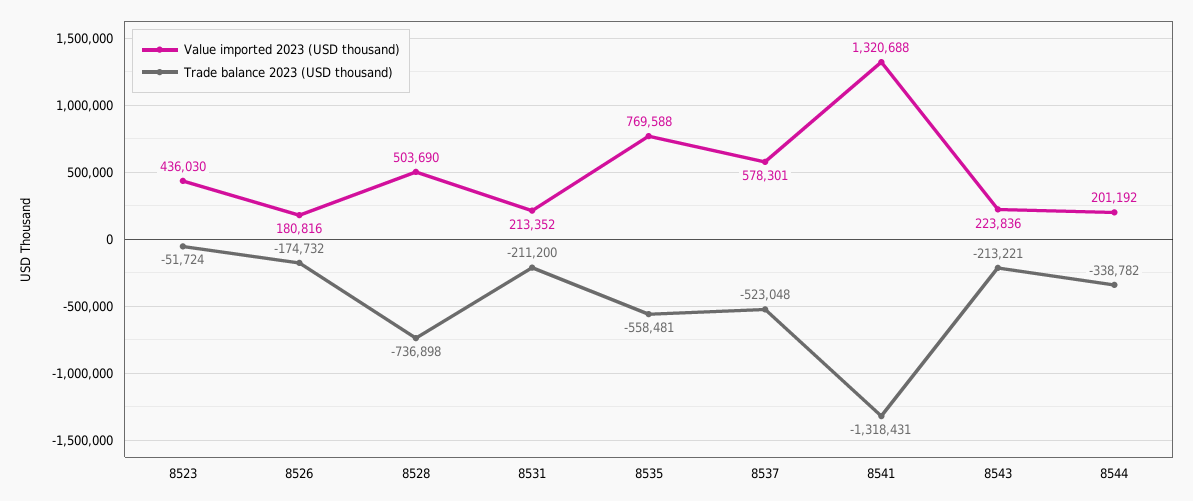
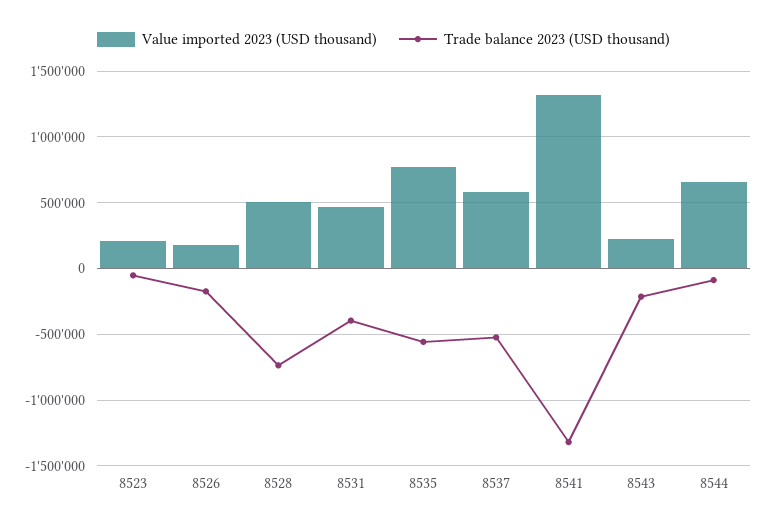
  {
    "Value imported 2023 (USD thousand)": {
-     "8523": 436030,
+     "8523": 200000,
      "8526": 180816,
      "8528": 503690,
-     "8531": 213352,
+     "8531": 450000,
      "8535": 769588,
      "8537": 578301,
      "8541": 1320688,
      "8543": 223836,
-     "8544": 201192
+     "8544": 650000
    },
    "Trade balance 2023 (USD thousand)": {
      "8523": -51724,
      "8526": -174732,
      "8528": -736898,
-     "8531": -211200,
+     "8531": -400000,
      "8535": -558481,
      "8537": -523048,
      "8541": -1318431,
      "8543": -213221,
-     "8544": -338782
+     "8544": -100000
    }
  }

